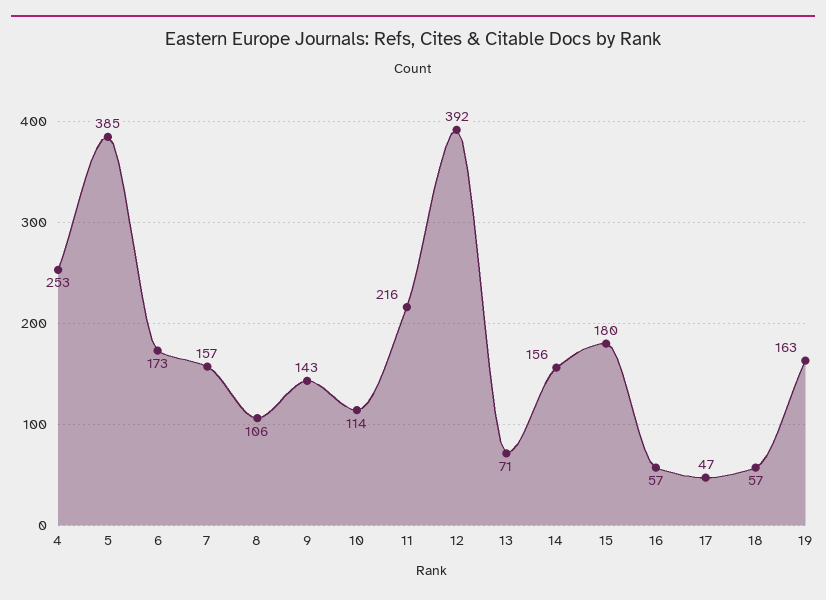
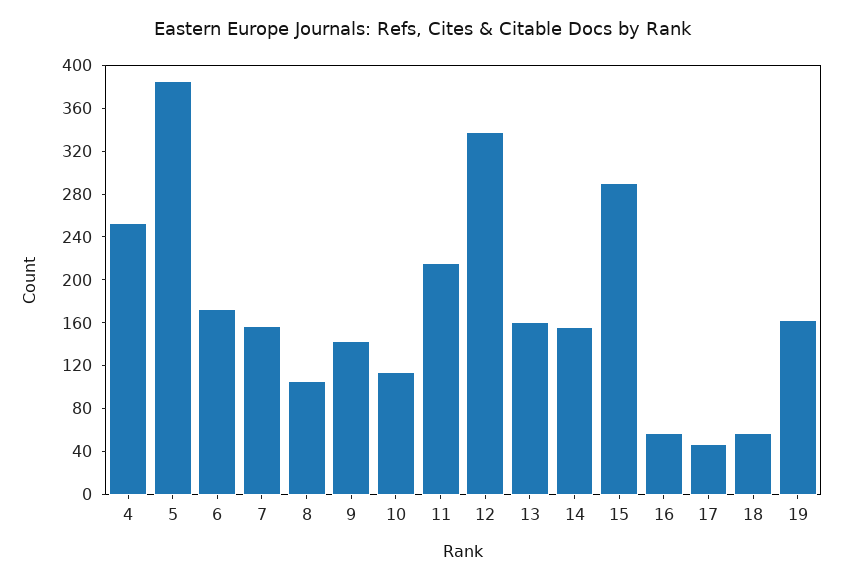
  {
    "4": 253,
    "5": 385,
    "6": 173,
    "7": 157,
    "8": 106,
    "9": 143,
    "10": 114,
    "11": 216,
-   "12": 392,
+   "12": 340,
-   "13": 71,
+   "13": 160,
    "14": 156,
-   "15": 180,
+   "15": 290,
    "16": 57,
    "17": 47,
    "18": 57,
    "19": 163
  }

